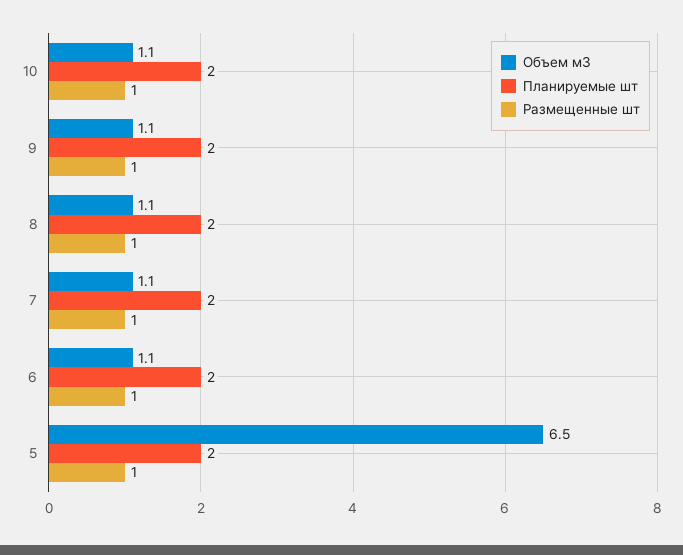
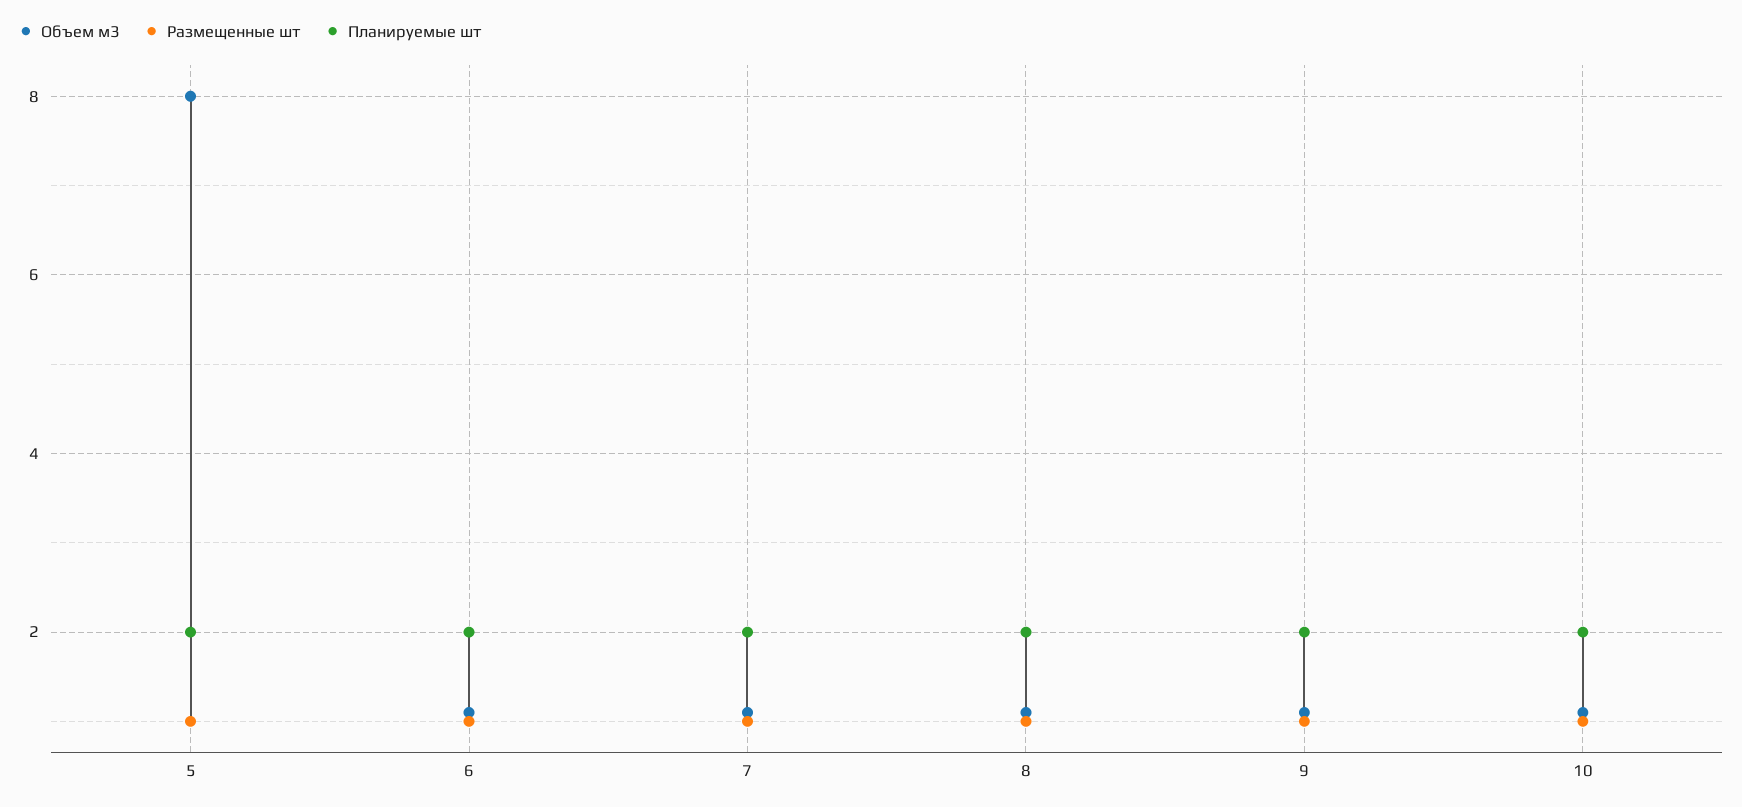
  {
    "Объем м3": {
      "10": 1.1,
      "9": 1.1,
      "8": 1.1,
      "7": 1.1,
      "6": 1.1,
-     "5": 6.5
+     "5": 8
    },
    "Планируемые шт": {
      "10": 2,
      "9": 2,
      "8": 2,
      "7": 2,
      "6": 2,
      "5": 2
    },
    "Размещенные шт": {
      "10": 1,
      "9": 1,
      "8": 1,
      "7": 1,
      "6": 1,
      "5": 1
    }
  }

